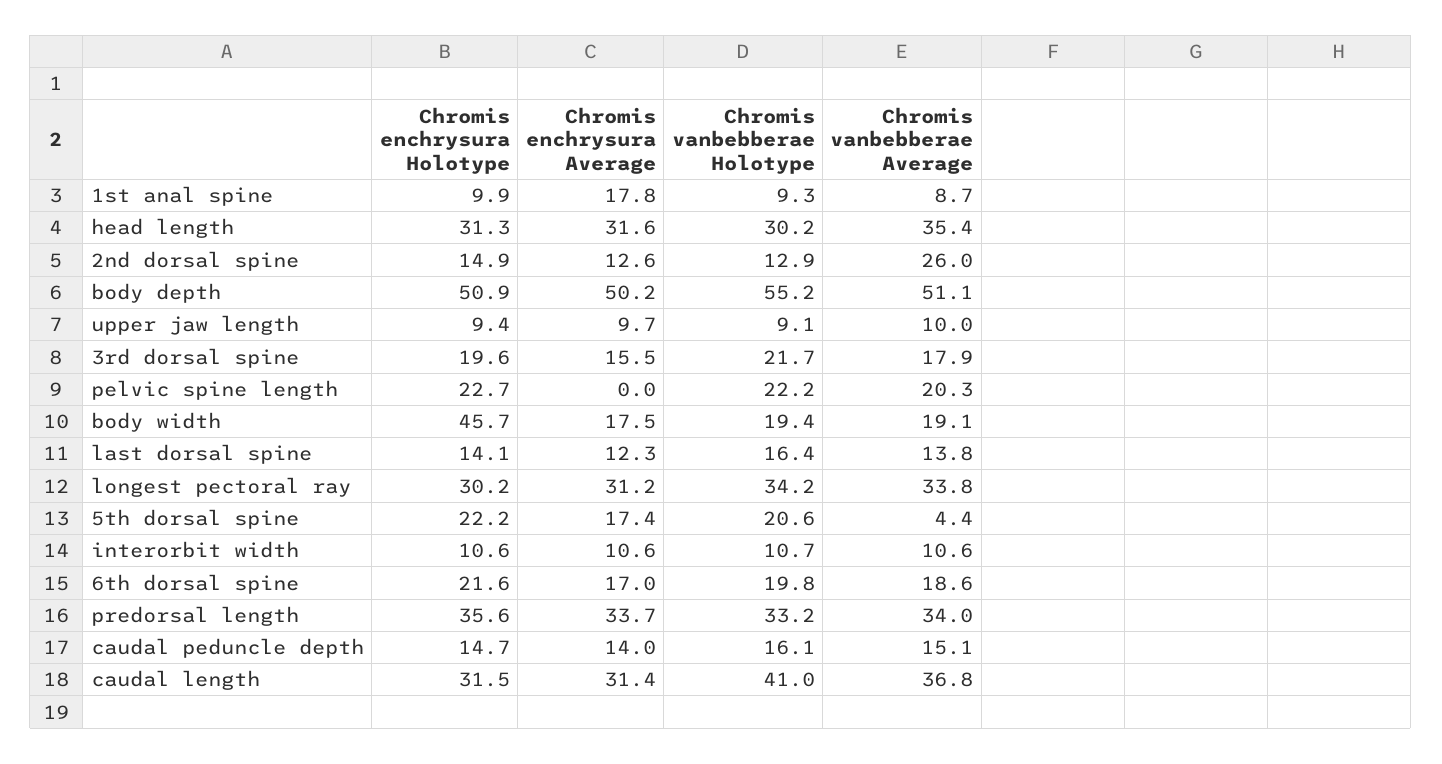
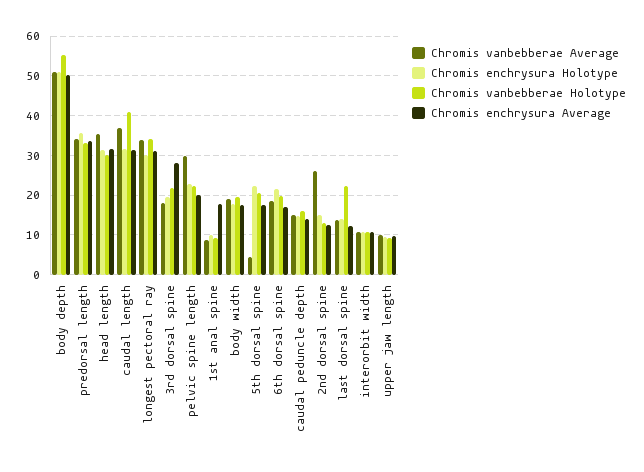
  {
    "Chromis enchrysura Holotype": {
      "1st anal spine": 9.9,
      "head length": 31.3,
      "2nd dorsal spine": 14.9,
      "body depth": 50.9,
      "upper jaw length": 9.4,
      "3rd dorsal spine": 19.6,
      "pelvic spine length": 22.7,
-     "body width": 45.7,
+     "body width": 18,
      "last dorsal spine": 14.1,
      "longest pectoral ray": 30.2,
      "5th dorsal spine": 22.2,
      "interorbit width": 10.6,
      "6th dorsal spine": 21.6,
      "predorsal length": 35.6,
      "caudal peduncle depth": 14.7,
      "caudal length": 31.5
    },
    "Chromis enchrysura Average": {
      "1st anal spine": 17.8,
      "head length": 31.6,
      "2nd dorsal spine": 12.6,
      "body depth": 50.2,
      "upper jaw length": 9.7,
-     "3rd dorsal spine": 15.5,
+     "3rd dorsal spine": 28,
-     "pelvic spine length": 0,
+     "pelvic spine length": 20,
      "body width": 17.5,
      "last dorsal spine": 12.3,
      "longest pectoral ray": 31.2,
      "5th dorsal spine": 17.4,
      "interorbit width": 10.6,
      "6th dorsal spine": 17,
      "predorsal length": 33.7,
      "caudal peduncle depth": 14,
      "caudal length": 31.4
    },
    "Chromis vanbebberae Holotype": {
      "1st anal spine": 9.3,
      "head length": 30.2,
      "2nd dorsal spine": 12.9,
      "body depth": 55.2,
      "upper jaw length": 9.1,
      "3rd dorsal spine": 21.7,
      "pelvic spine length": 22.2,
      "body width": 19.4,
-     "last dorsal spine": 16.4,
+     "last dorsal spine": 22,
      "longest pectoral ray": 34.2,
      "5th dorsal spine": 20.6,
      "interorbit width": 10.7,
      "6th dorsal spine": 19.8,
      "predorsal length": 33.2,
      "caudal peduncle depth": 16.1,
      "caudal length": 41
    },
    "Chromis vanbebberae Average": {
      "1st anal spine": 8.7,
      "head length": 35.4,
      "2nd dorsal spine": 26,
      "body depth": 51.1,
      "upper jaw length": 10,
      "3rd dorsal spine": 17.9,
-     "pelvic spine length": 20.3,
+     "pelvic spine length": 30,
      "body width": 19.1,
      "last dorsal spine": 13.8,
      "longest pectoral ray": 33.8,
      "5th dorsal spine": 4.4,
      "interorbit width": 10.6,
      "6th dorsal spine": 18.6,
      "predorsal length": 34,
      "caudal peduncle depth": 15.1,
      "caudal length": 36.8
    }
  }

